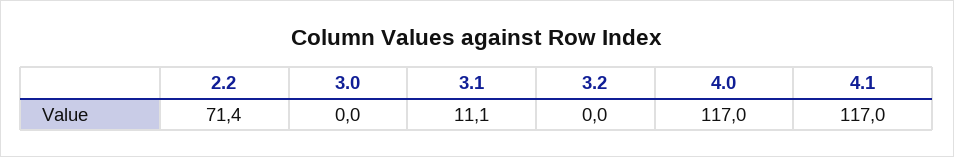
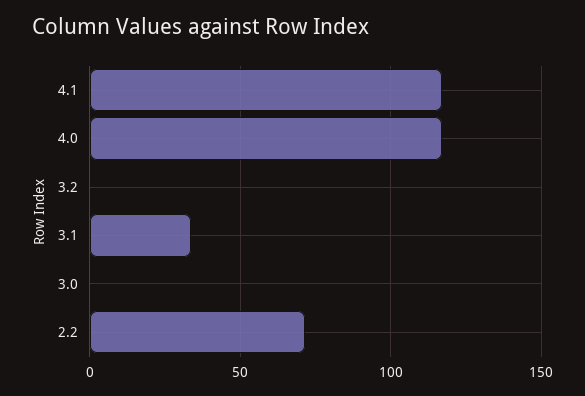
  {
    "2.2": 71.4,
    "3.0": 0,
-   "3.1": 11.1,
+   "3.1": 35,
    "3.2": 0,
    "4.0": 117,
    "4.1": 117
  }

